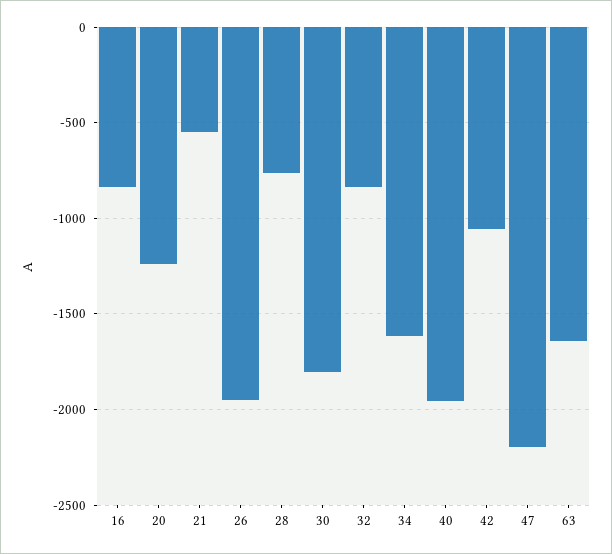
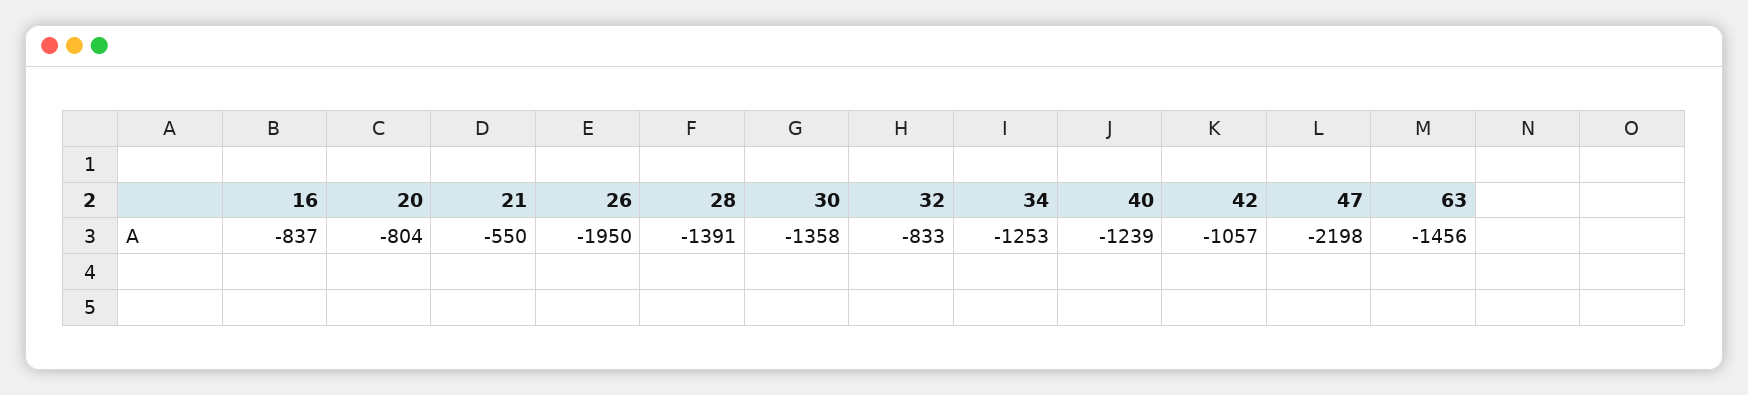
  {
    "16": -837,
-   "20": -1250,
+   "20": -804,
    "21": -550,
    "26": -1950,
-   "28": -750,
+   "28": -1391,
-   "30": -1800,
+   "30": -1358,
    "32": -833,
-   "34": -1600,
+   "34": -1253,
-   "40": -1950,
+   "40": -1239,
    "42": -1057,
    "47": -2198,
-   "63": -1650
+   "63": -1456
  }

